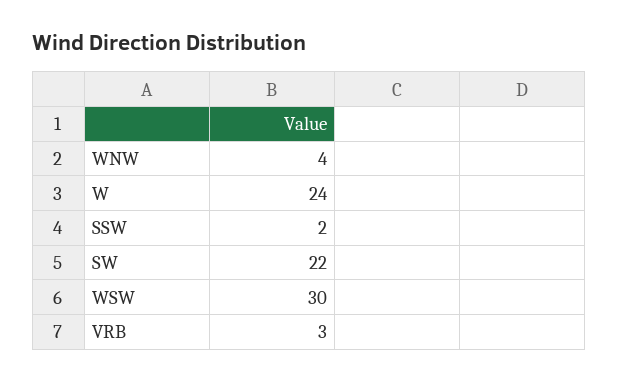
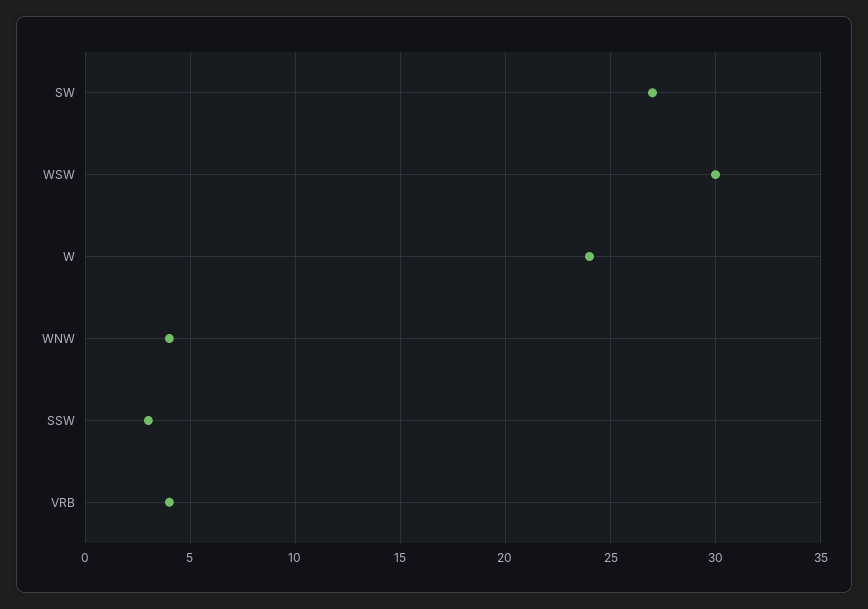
  {
    "WNW": 4,
    "W": 24,
-   "SSW": 2,
+   "SSW": 3,
-   "SW": 22,
+   "SW": 27,
    "WSW": 30,
-   "VRB": 3
+   "VRB": 4
  }

